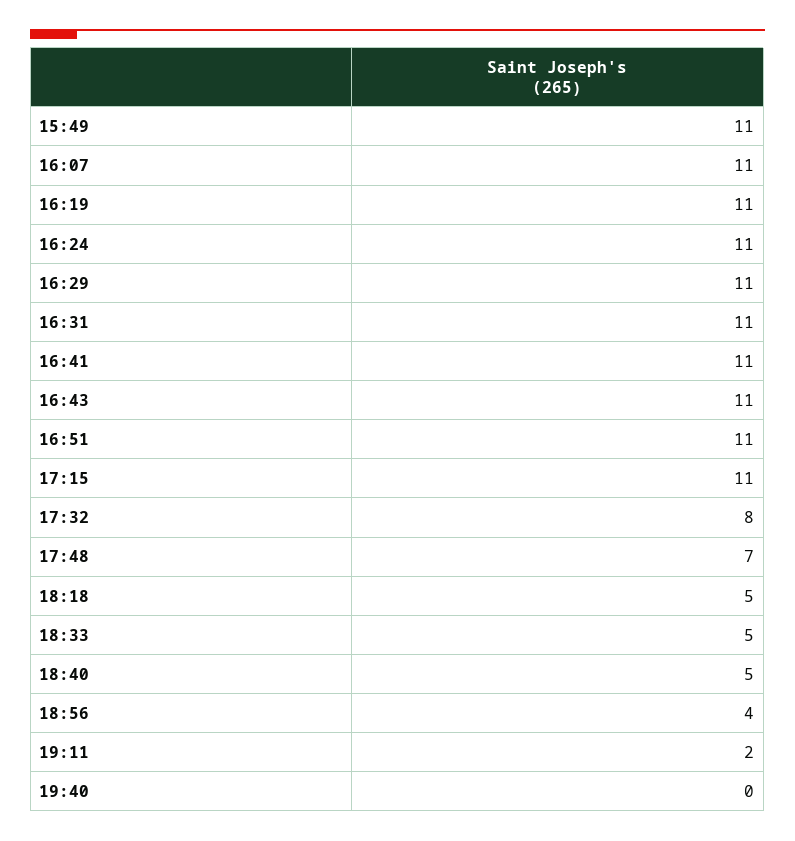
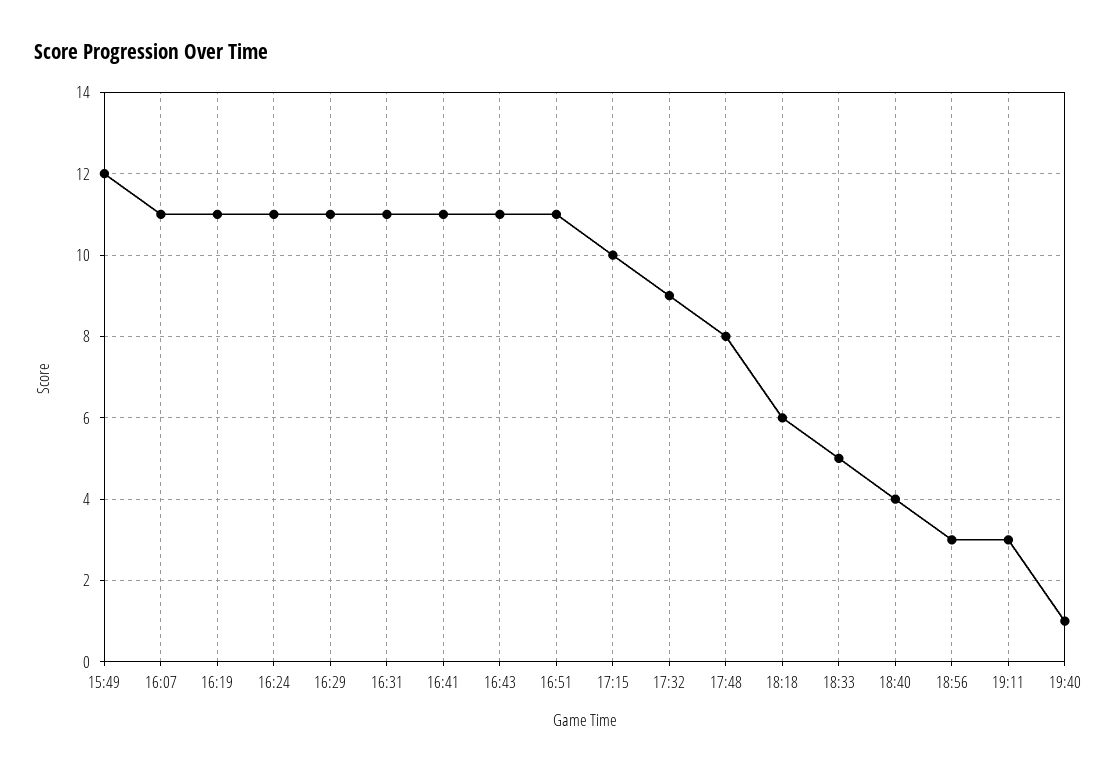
  {
-   "15:49": 11,
+   "15:49": 12,
    "16:07": 11,
    "16:19": 11,
    "16:24": 11,
    "16:29": 11,
    "16:31": 11,
    "16:41": 11,
    "16:43": 11,
    "16:51": 11,
-   "17:15": 11,
+   "17:15": 10,
-   "17:32": 8,
+   "17:32": 9,
-   "17:48": 7,
+   "17:48": 8,
-   "18:18": 5,
+   "18:18": 6,
    "18:33": 5,
-   "18:40": 5,
+   "18:40": 4,
-   "18:56": 4,
+   "18:56": 3,
-   "19:11": 2,
+   "19:11": 3,
-   "19:40": 0
+   "19:40": 1
  }

